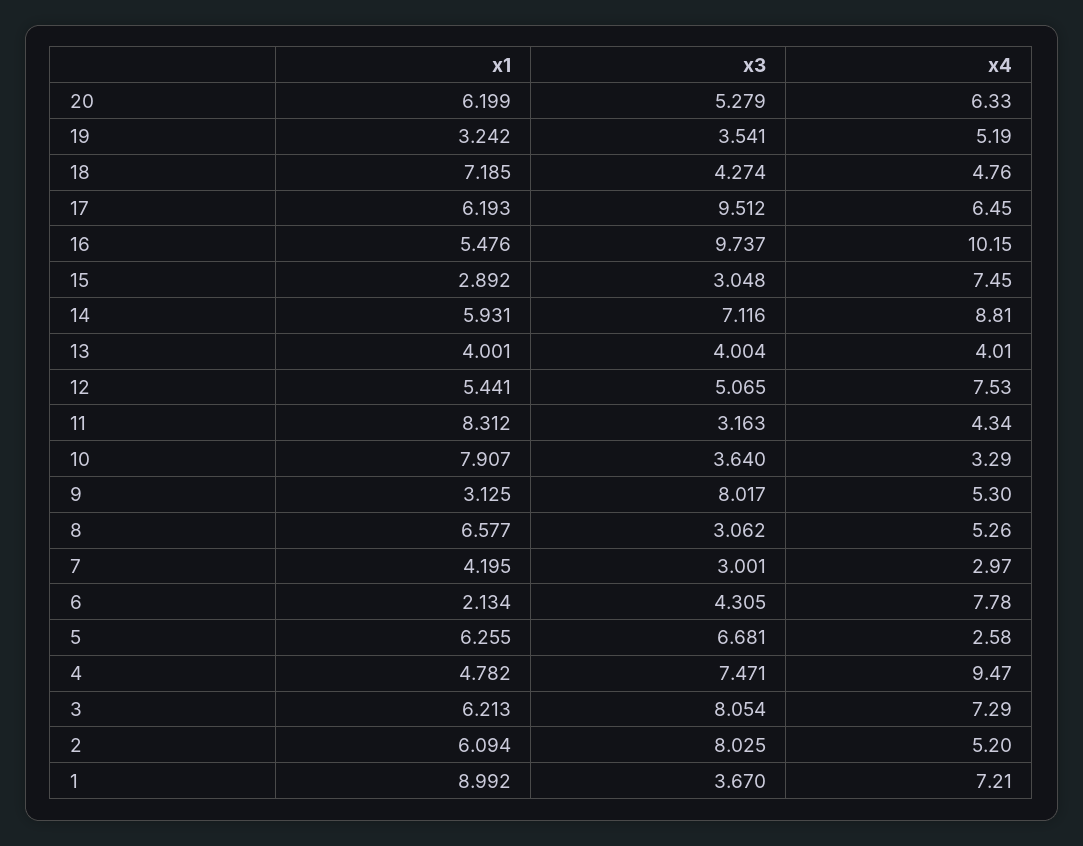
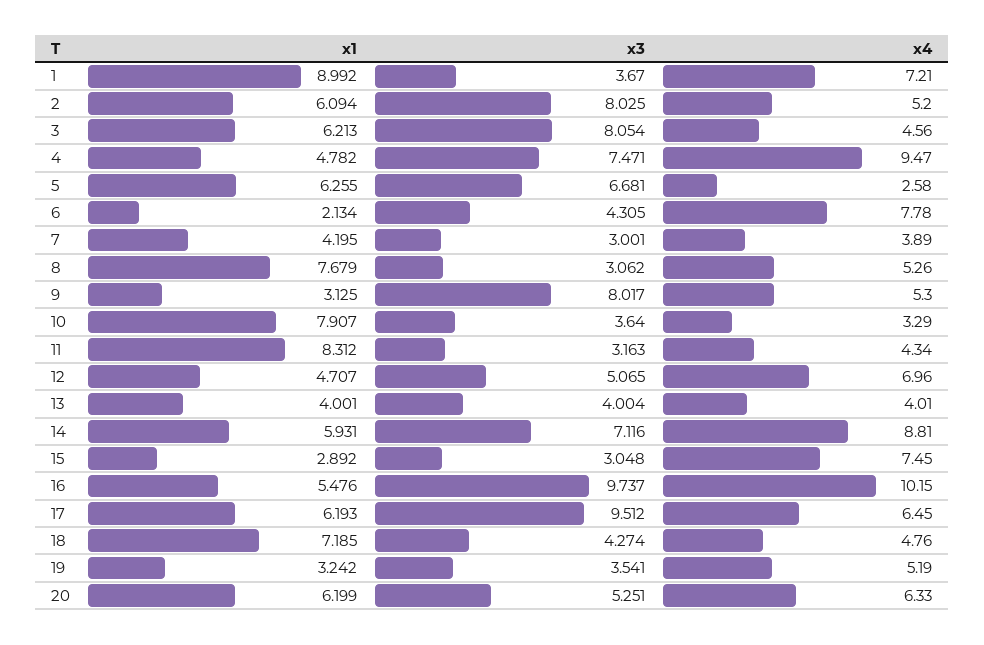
  {
    "x1": {
      "20": 6.199,
      "19": 3.242,
      "18": 7.185,
      "17": 6.193,
      "16": 5.476,
      "15": 2.892,
      "14": 5.931,
      "13": 4.001,
-     "12": 5.441,
+     "12": 4.707,
      "11": 8.312,
      "10": 7.907,
      "9": 3.125,
-     "8": 6.577,
+     "8": 7.679,
      "7": 4.195,
      "6": 2.134,
      "5": 6.255,
      "4": 4.782,
      "3": 6.213,
      "2": 6.094,
      "1": 8.992
    },
    "x3": {
-     "20": 5.279,
+     "20": 5.251,
      "19": 3.541,
      "18": 4.274,
      "17": 9.512,
      "16": 9.737,
      "15": 3.048,
      "14": 7.116,
      "13": 4.004,
      "12": 5.065,
      "11": 3.163,
      "10": 3.64,
      "9": 8.017,
      "8": 3.062,
      "7": 3.001,
      "6": 4.305,
      "5": 6.681,
      "4": 7.471,
      "3": 8.054,
      "2": 8.025,
      "1": 3.67
    },
    "x4": {
      "20": 6.33,
      "19": 5.19,
      "18": 4.76,
      "17": 6.45,
      "16": 10.15,
      "15": 7.45,
      "14": 8.81,
      "13": 4.01,
-     "12": 7.53,
+     "12": 6.96,
      "11": 4.34,
      "10": 3.29,
      "9": 5.3,
      "8": 5.26,
-     "7": 2.97,
+     "7": 3.89,
      "6": 7.78,
      "5": 2.58,
      "4": 9.47,
-     "3": 7.29,
+     "3": 4.56,
      "2": 5.2,
      "1": 7.21
    }
  }

